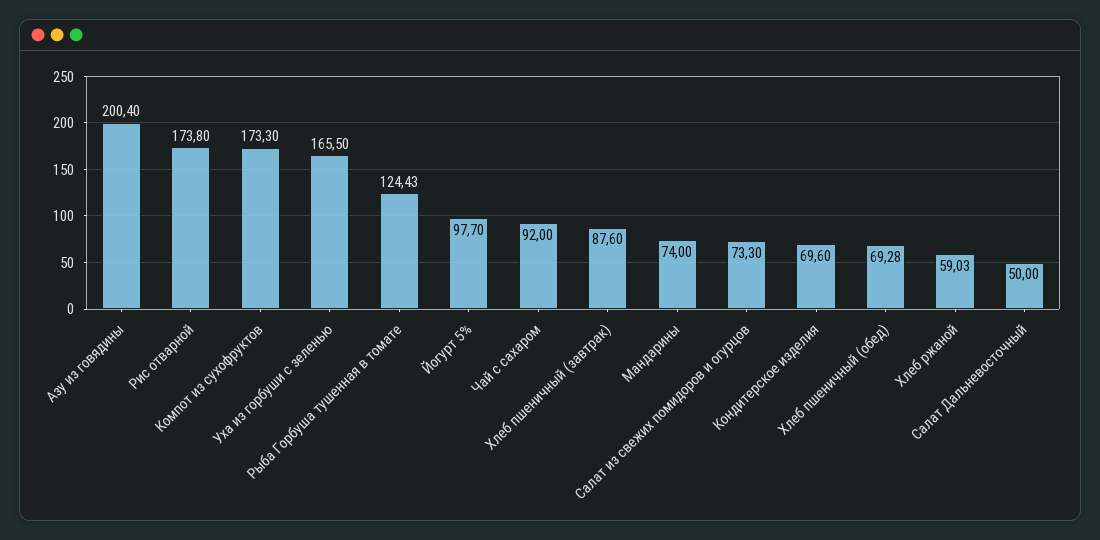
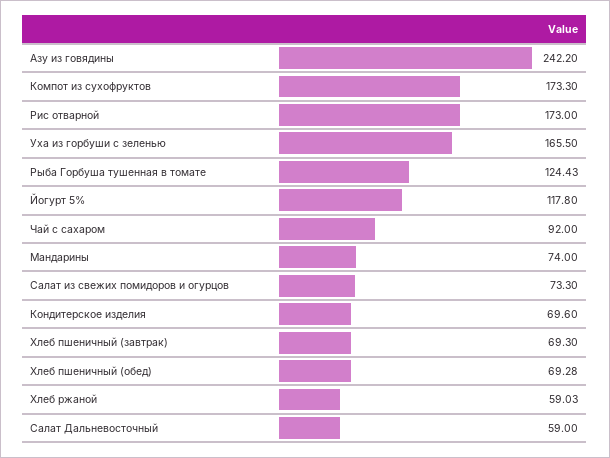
  {
-   "Азу из говядины": 200.4,
+   "Азу из говядины": 242.2,
-   "Рис отварной": 173.8,
+   "Рис отварной": 173,
    "Компот из сухофруктов": 173.3,
    "Уха из горбуши с зеленью": 165.5,
    "Рыба Горбуша тушенная в томате": 124.43,
-   "Йогурт 5%": 97.7,
+   "Йогурт 5%": 117.8,
    "Чай с сахаром": 92,
-   "Хлеб пшеничный (завтрак)": 87.6,
+   "Хлеб пшеничный (завтрак)": 69.3,
    "Мандарины": 74,
    "Салат из свежих помидоров и огурцов": 73.3,
    "Кондитерское изделия": 69.6,
    "Хлеб пшеничный (обед)": 69.28,
    "Хлеб ржаной": 59.03,
-   "Салат Дальневосточный": 50
+   "Салат Дальневосточный": 59
  }

